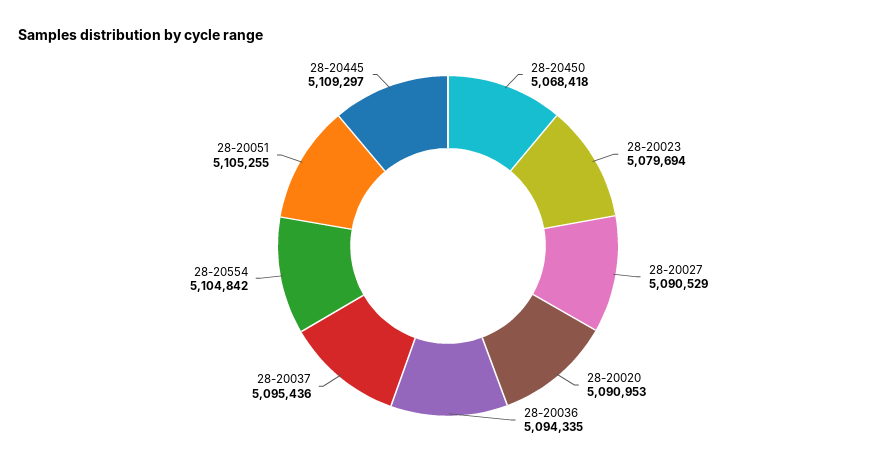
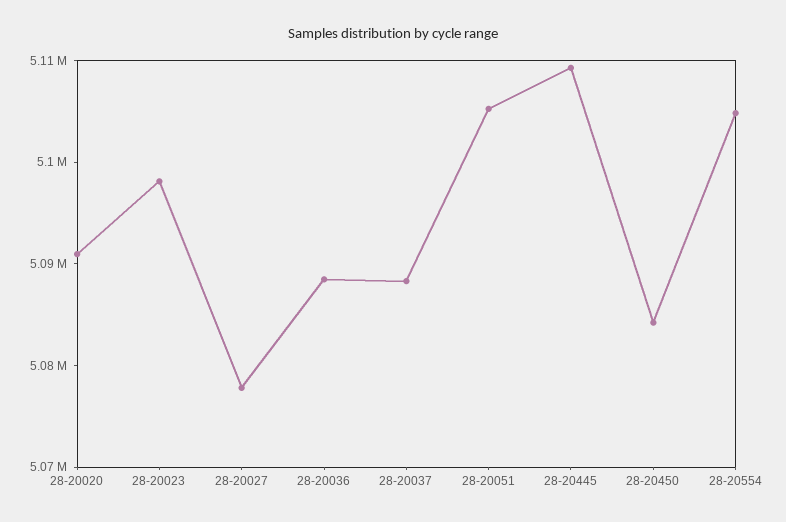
  {
-   "28-20450": 5068418,
+   "28-20450": 5084000,
-   "28-20023": 5079694,
+   "28-20023": 5098000,
-   "28-20027": 5090529,
+   "28-20027": 5078000,
    "28-20020": 5090953,
-   "28-20036": 5094335,
+   "28-20036": 5088000,
-   "28-20037": 5095436,
+   "28-20037": 5088000,
    "28-20554": 5104842,
    "28-20051": 5105255,
    "28-20445": 5109297
  }

